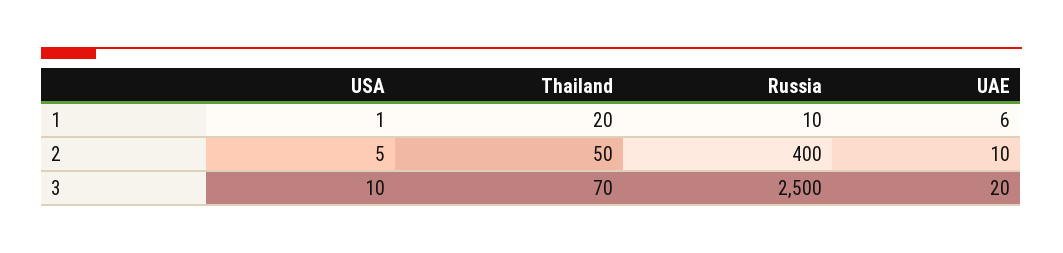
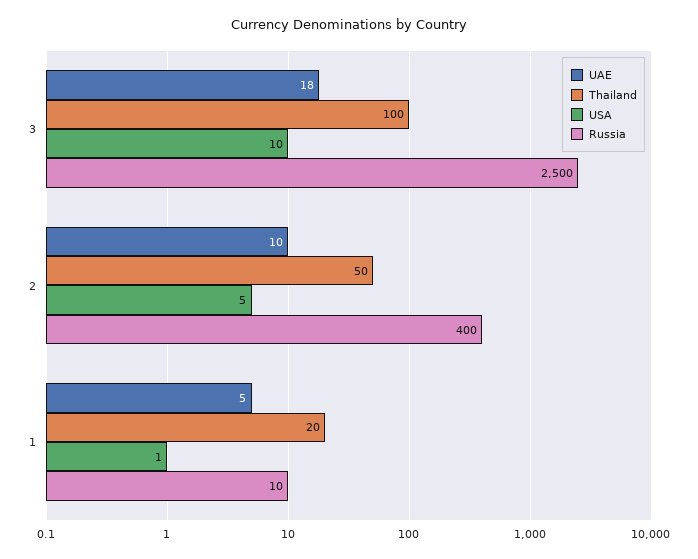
  {
    "USA": {
      "1": 1,
      "2": 5,
      "3": 10
    },
    "Thailand": {
      "1": 20,
      "2": 50,
-     "3": 70
+     "3": 100
    },
    "Russia": {
      "1": 10,
      "2": 400,
      "3": 2500
    },
    "UAE": {
-     "1": 6,
+     "1": 5,
      "2": 10,
-     "3": 20
+     "3": 18
    }
  }

